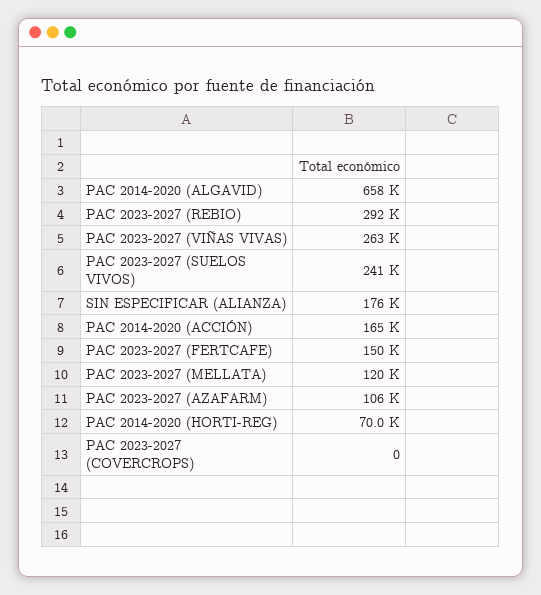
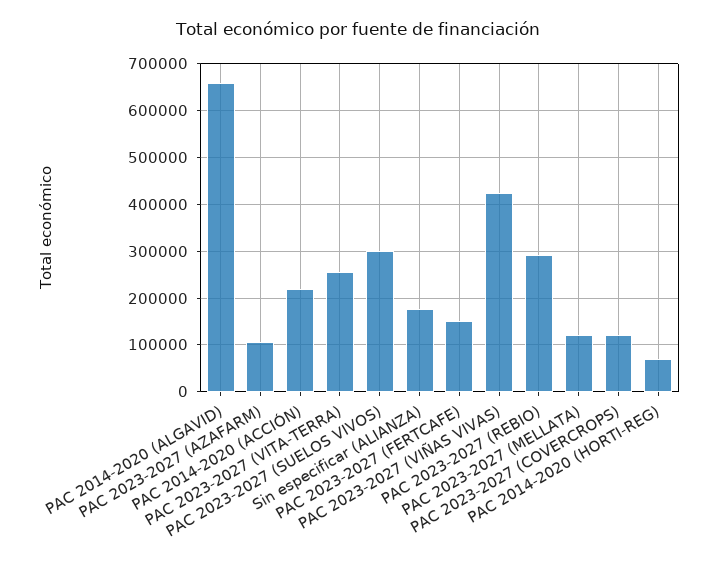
  {
    "PAC 2014-2020 (ALGAVID)": 658000,
    "PAC 2023-2027 (REBIO)": 292000,
-   "PAC 2023-2027 (VIÑAS VIVAS)": 263000,
+   "PAC 2023-2027 (VIÑAS VIVAS)": 420000,
-   "PAC 2023-2027 (SUELOS VIVOS)": 241000,
+   "PAC 2023-2027 (SUELOS VIVOS)": 300000,
    "SIN ESPECIFICAR (ALIANZA)": 176000,
-   "PAC 2014-2020 (ACCIÓN)": 165000,
+   "PAC 2014-2020 (ACCIÓN)": 220000,
    "PAC 2023-2027 (FERTCAFE)": 150000,
    "PAC 2023-2027 (MELLATA)": 120000,
    "PAC 2023-2027 (AZAFARM)": 106000,
    "PAC 2014-2020 (HORTI-REG)": 70000,
-   "PAC 2023-2027 (COVERCROPS)": 0
+   "PAC 2023-2027 (COVERCROPS)": 120000,
+   "PAC 2023-2027 (VITA-TERRA)": 260000
  }

